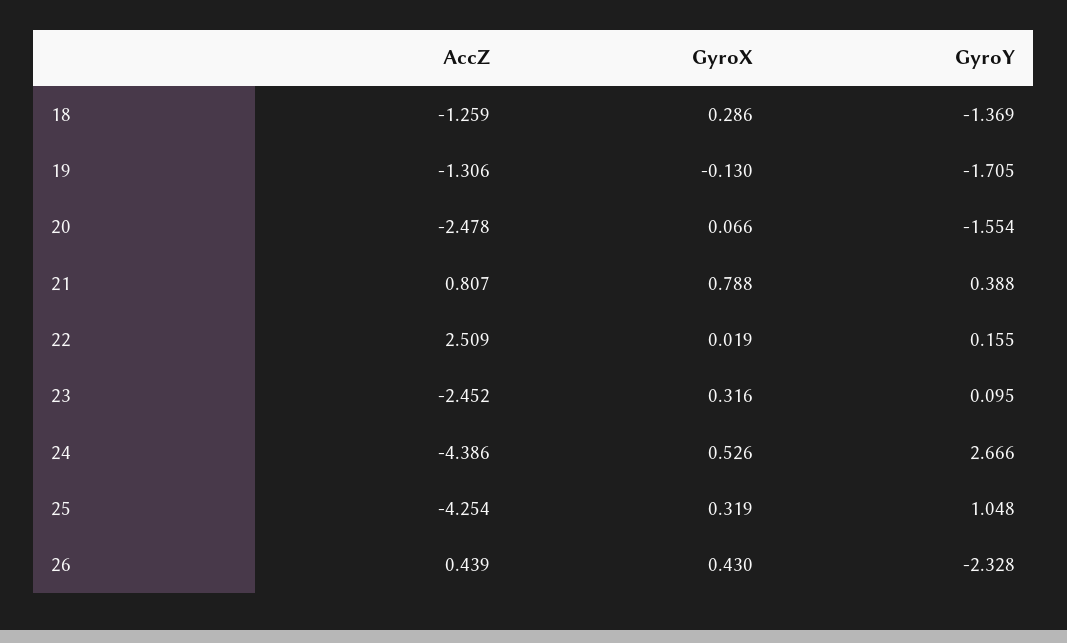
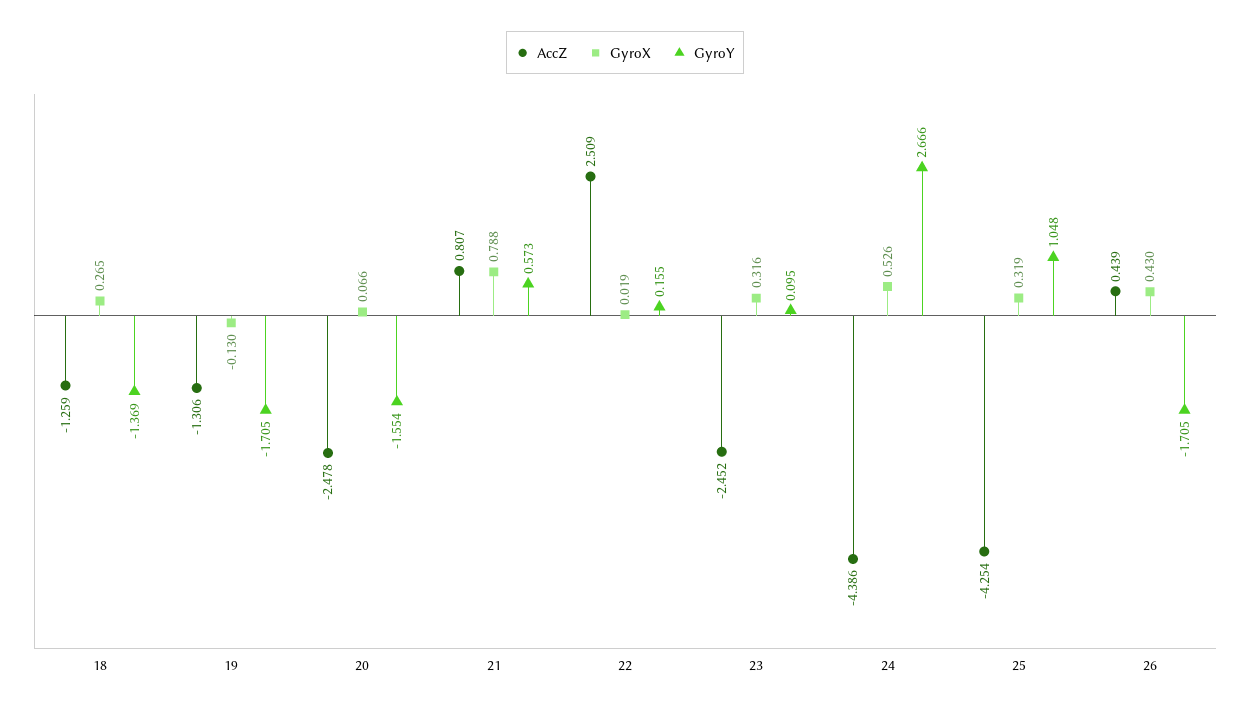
  {
    "AccZ": {
      "18": -1.259,
      "19": -1.306,
      "20": -2.478,
      "21": 0.807,
      "22": 2.509,
      "23": -2.452,
      "24": -4.386,
      "25": -4.254,
      "26": 0.439
    },
    "GyroX": {
-     "18": 0.286,
+     "18": 0.265,
      "19": -0.13,
      "20": 0.066,
      "21": 0.788,
      "22": 0.019,
      "23": 0.316,
      "24": 0.526,
      "25": 0.319,
      "26": 0.43
    },
    "GyroY": {
      "18": -1.369,
      "19": -1.705,
      "20": -1.554,
-     "21": 0.388,
+     "21": 0.573,
      "22": 0.155,
      "23": 0.095,
      "24": 2.666,
      "25": 1.048,
-     "26": -2.328
+     "26": -1.705
    }
  }

